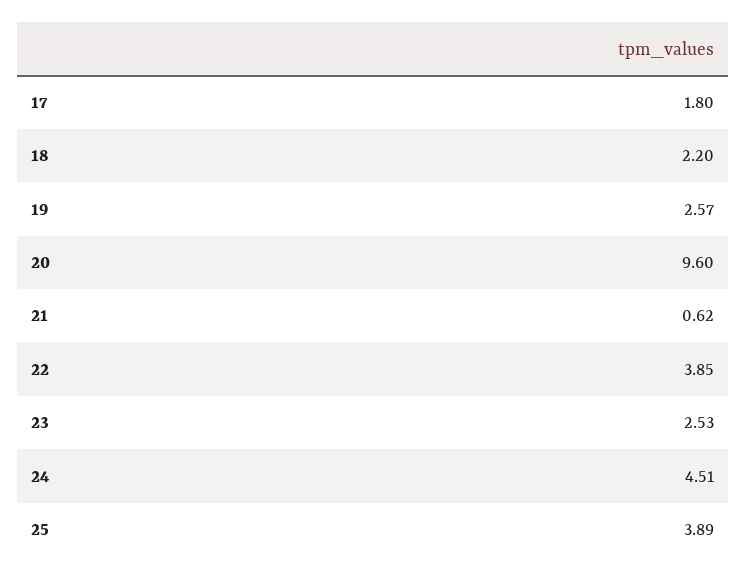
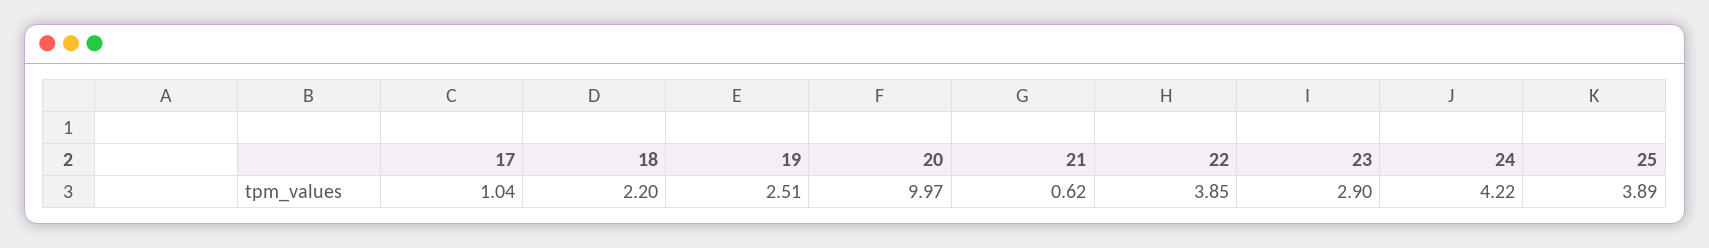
  {
-   "17": 1.8,
+   "17": 1.04,
    "18": 2.2,
-   "19": 2.57,
+   "19": 2.51,
-   "20": 9.6,
+   "20": 9.97,
    "21": 0.62,
    "22": 3.85,
-   "23": 2.53,
+   "23": 2.9,
-   "24": 4.51,
+   "24": 4.22,
    "25": 3.89
  }

